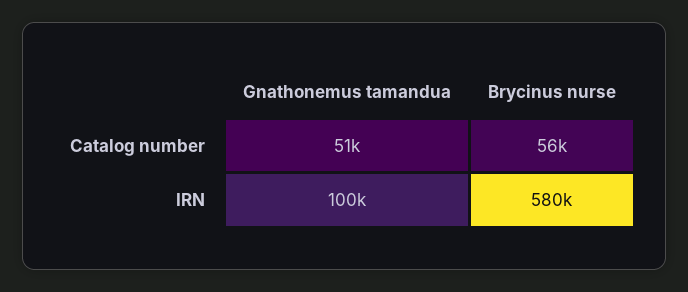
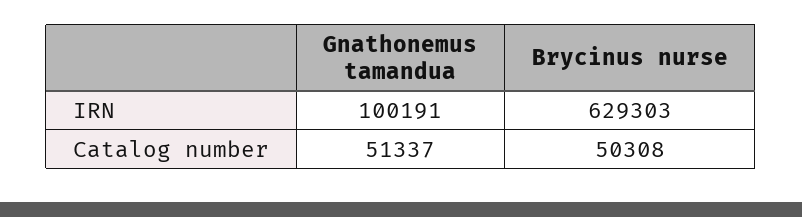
  {
    "Gnathonemus tamandua": {
      "Catalog number": 51337,
      "IRN": 100191
    },
    "Brycinus nurse": {
-     "Catalog number": 56000,
+     "Catalog number": 50308,
-     "IRN": 580000
+     "IRN": 629303
    }
  }

